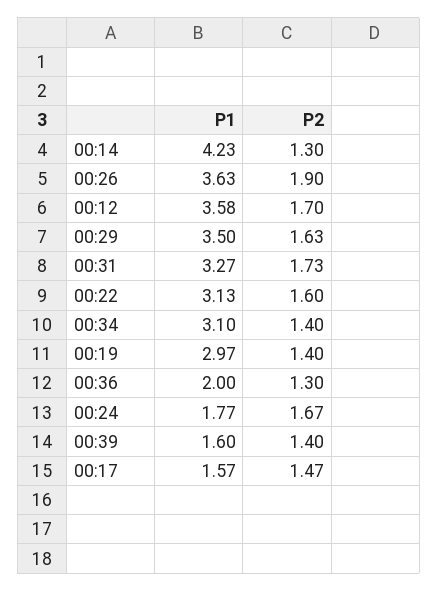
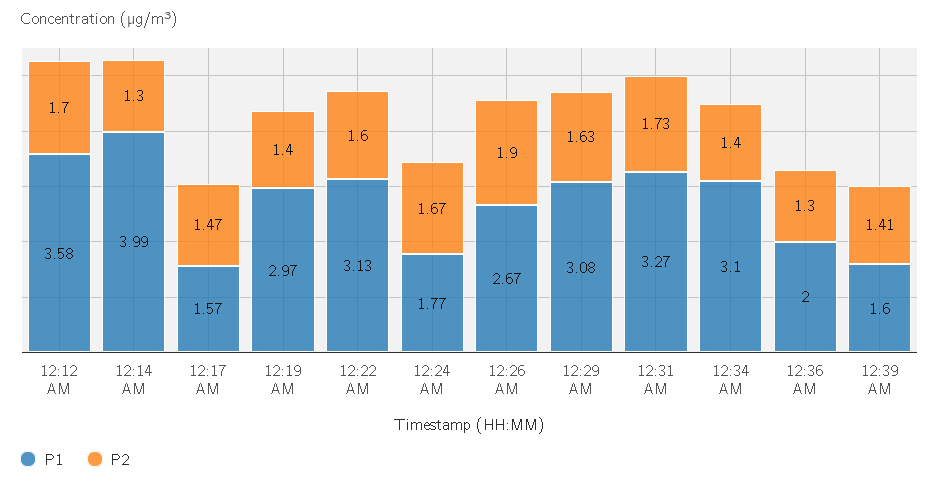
  {
    "P1": {
-     "00:14": 4.23,
+     "00:14": 3.99,
-     "00:26": 3.63,
+     "00:26": 2.67,
      "00:12": 3.58,
-     "00:29": 3.5,
+     "00:29": 3.08,
      "00:31": 3.27,
      "00:22": 3.13,
      "00:34": 3.1,
      "00:19": 2.97,
      "00:36": 2,
      "00:24": 1.77,
      "00:39": 1.6,
      "00:17": 1.57
    },
    "P2": {
      "00:14": 1.3,
      "00:26": 1.9,
      "00:12": 1.7,
      "00:29": 1.63,
      "00:31": 1.73,
      "00:22": 1.6,
      "00:34": 1.4,
      "00:19": 1.4,
      "00:36": 1.3,
      "00:24": 1.67,
-     "00:39": 1.4,
+     "00:39": 1.41,
      "00:17": 1.47
    }
  }

